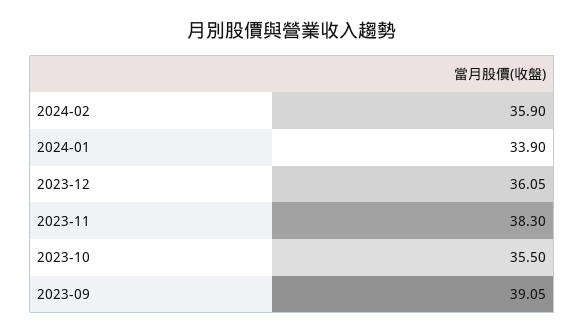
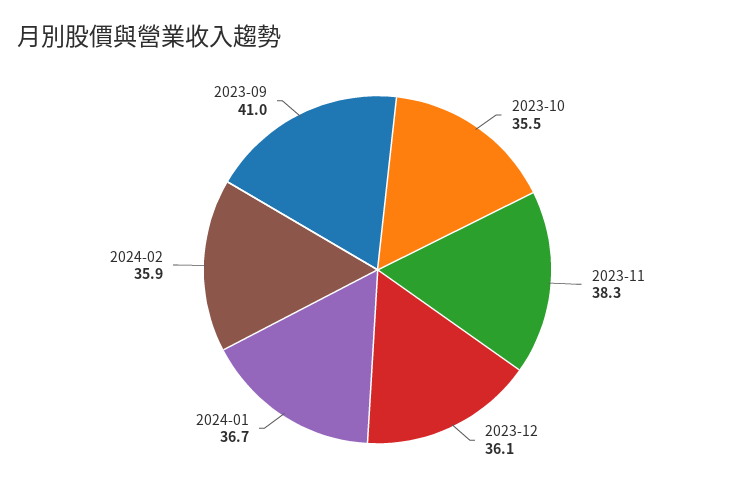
  {
    "2024-02": 35.9,
-   "2024-01": 33.9,
+   "2024-01": 36.7,
    "2023-12": 36.05,
    "2023-11": 38.3,
    "2023-10": 35.5,
-   "2023-09": 39.05
+   "2023-09": 41
  }

